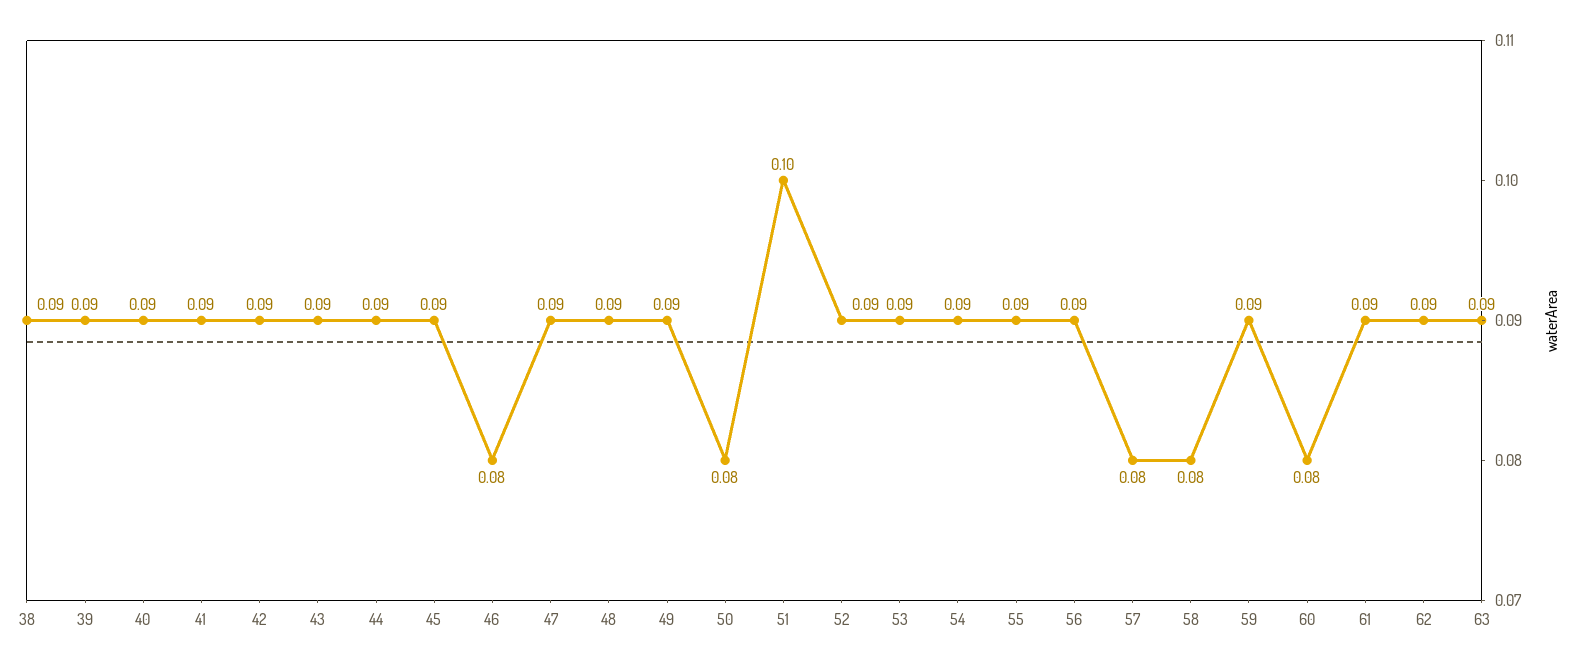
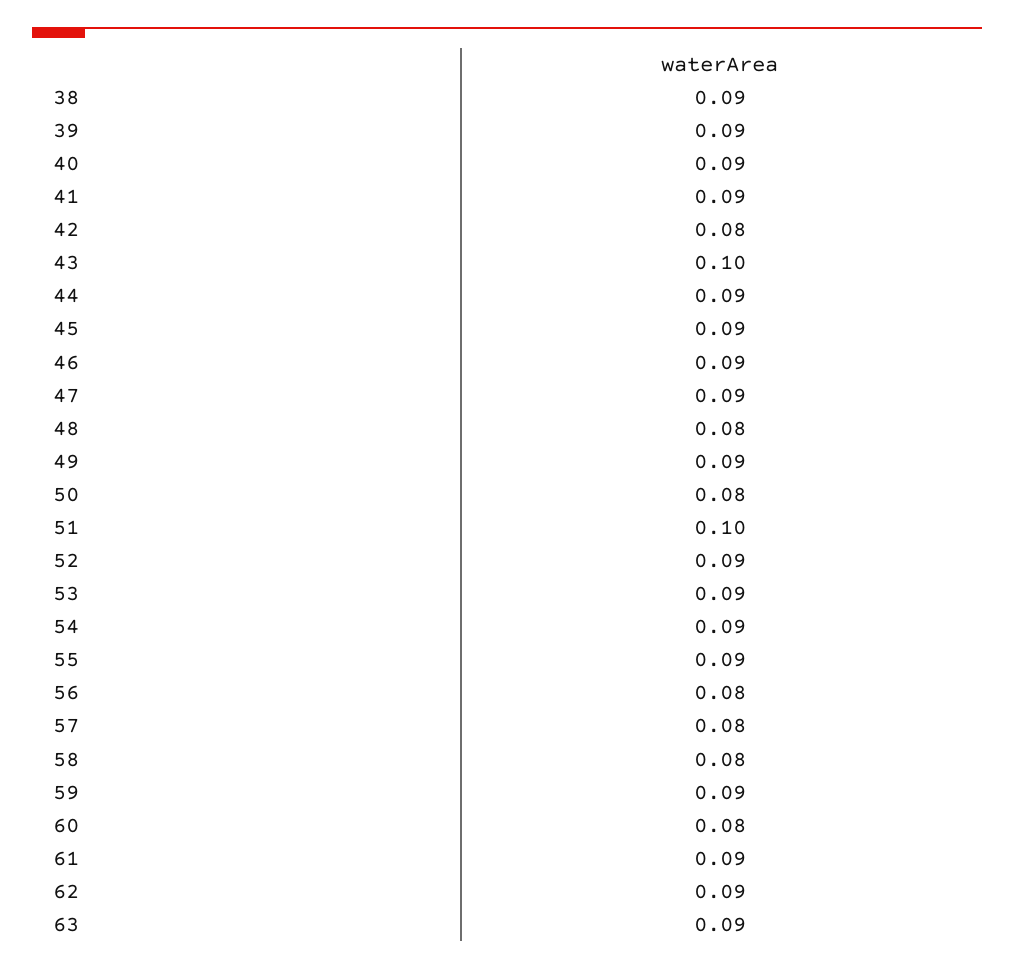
  {
    "38": 0.09,
    "39": 0.09,
    "40": 0.09,
    "41": 0.09,
-   "42": 0.09,
+   "42": 0.08,
-   "43": 0.09,
+   "43": 0.1,
    "44": 0.09,
    "45": 0.09,
-   "46": 0.08,
+   "46": 0.09,
    "47": 0.09,
-   "48": 0.09,
+   "48": 0.08,
    "49": 0.09,
    "50": 0.08,
    "51": 0.1,
    "52": 0.09,
    "53": 0.09,
    "54": 0.09,
    "55": 0.09,
-   "56": 0.09,
+   "56": 0.08,
    "57": 0.08,
    "58": 0.08,
    "59": 0.09,
    "60": 0.08,
    "61": 0.09,
    "62": 0.09,
    "63": 0.09
  }

